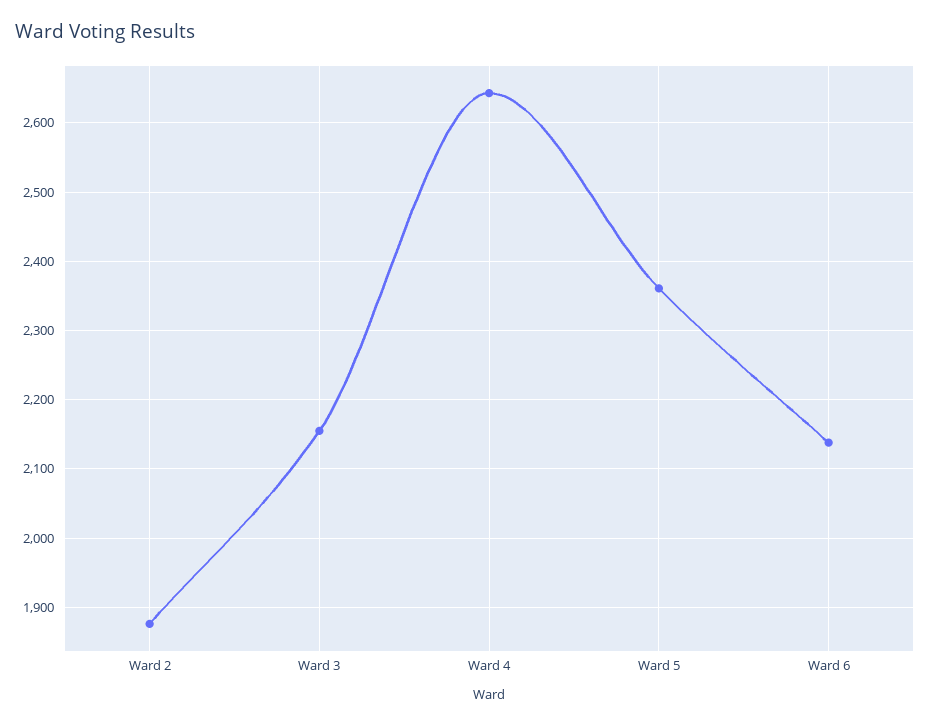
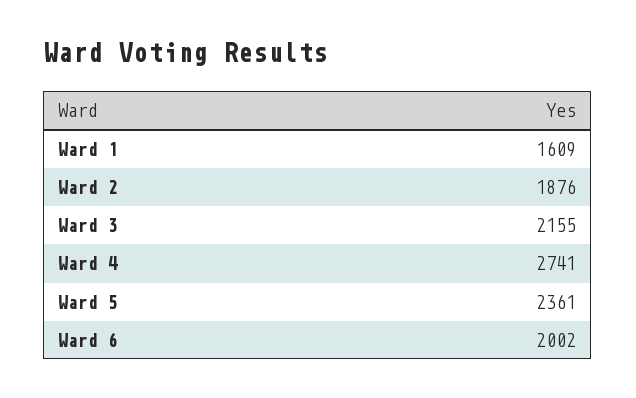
  {
    "Ward 2": 1876,
    "Ward 3": 2155,
-   "Ward 4": 2640,
+   "Ward 4": 2741,
    "Ward 5": 2361,
-   "Ward 6": 2140
+   "Ward 6": 2002,
+   "Ward 1": 1609
  }

